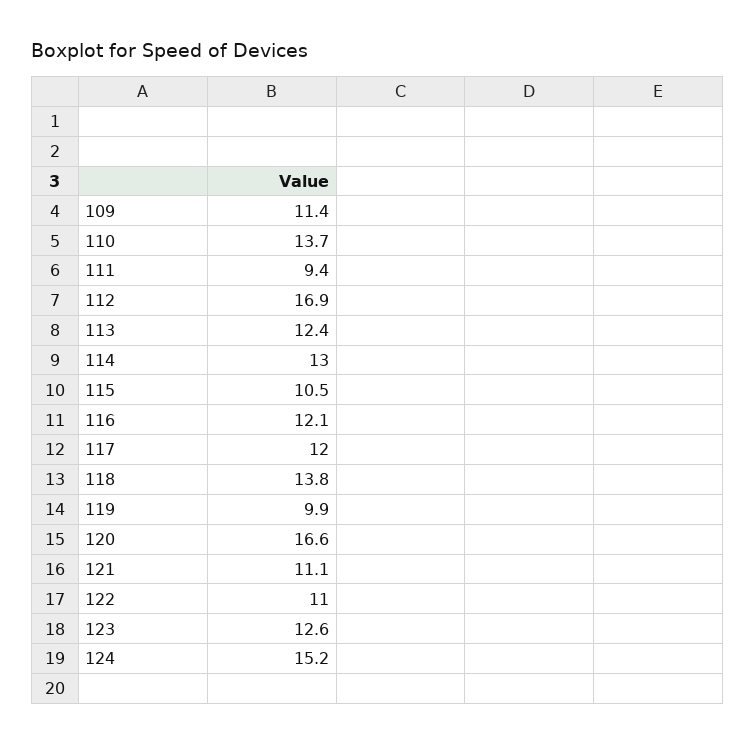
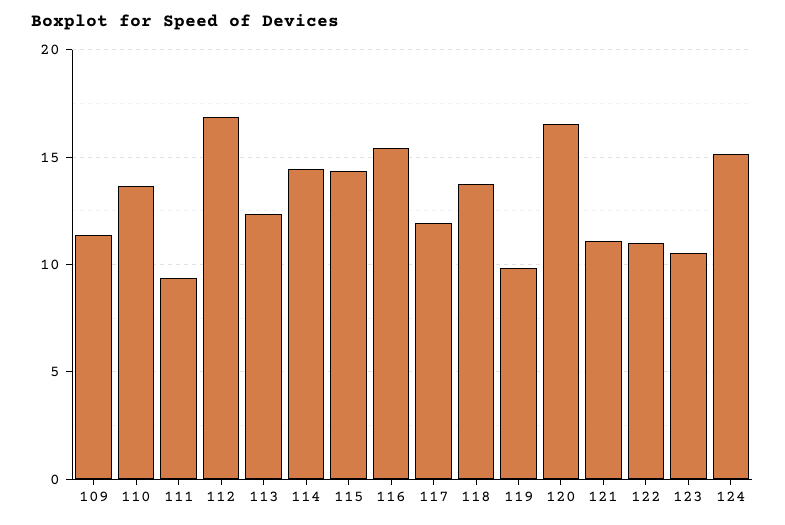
  {
    "109": 11.4,
    "110": 13.7,
    "111": 9.4,
    "112": 16.9,
    "113": 12.4,
-   "114": 13,
+   "114": 14.5,
-   "115": 10.5,
+   "115": 14.5,
-   "116": 12.1,
+   "116": 15.5,
    "117": 12,
    "118": 13.8,
    "119": 9.9,
    "120": 16.6,
    "121": 11.1,
    "122": 11,
-   "123": 12.6,
+   "123": 10.5,
    "124": 15.2
  }

